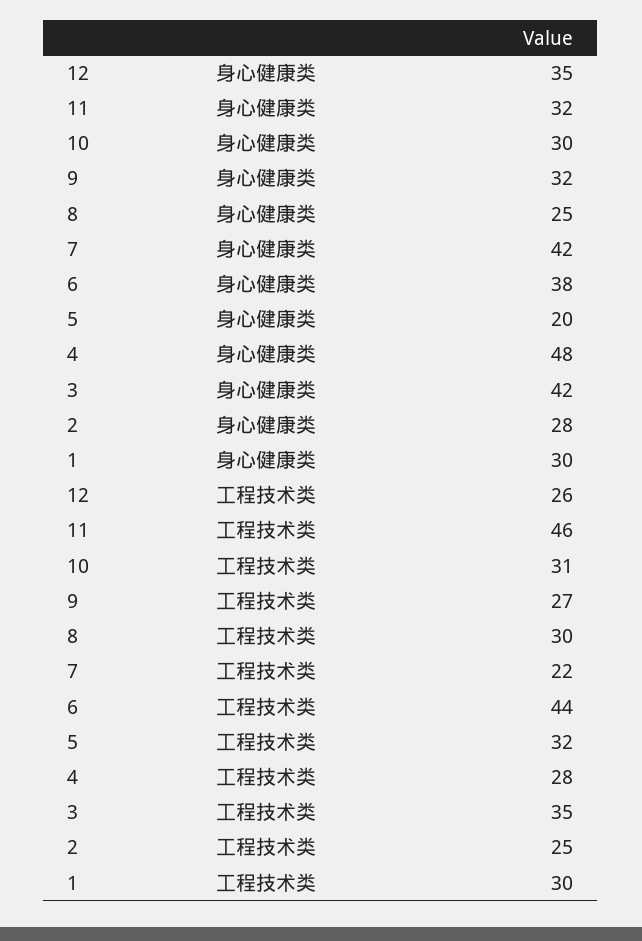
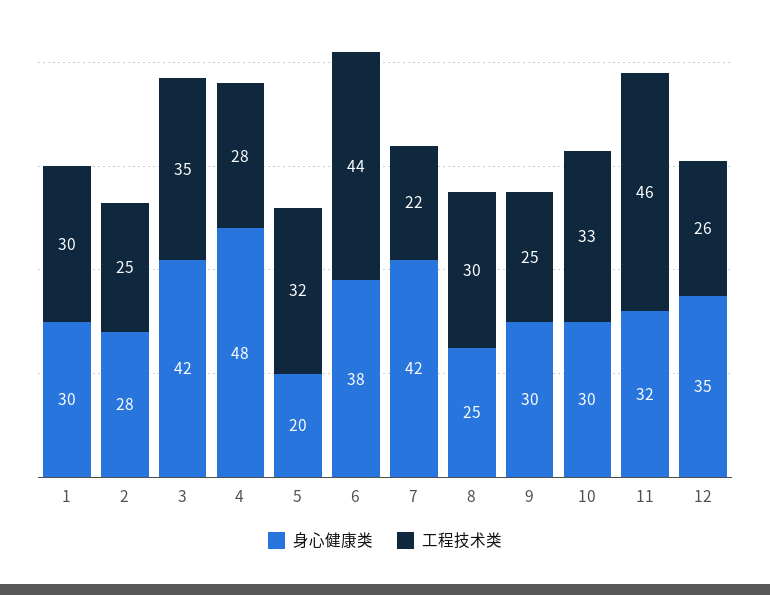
  {
    "身心健康类": {
      "12": 35,
      "11": 32,
      "10": 30,
-     "9": 32,
+     "9": 30,
      "8": 25,
      "7": 42,
      "6": 38,
      "5": 20,
      "4": 48,
      "3": 42,
      "2": 28,
      "1": 30
    },
    "工程技术类": {
      "12": 26,
      "11": 46,
-     "10": 31,
+     "10": 33,
-     "9": 27,
+     "9": 25,
      "8": 30,
      "7": 22,
      "6": 44,
      "5": 32,
      "4": 28,
      "3": 35,
      "2": 25,
      "1": 30
    }
  }

